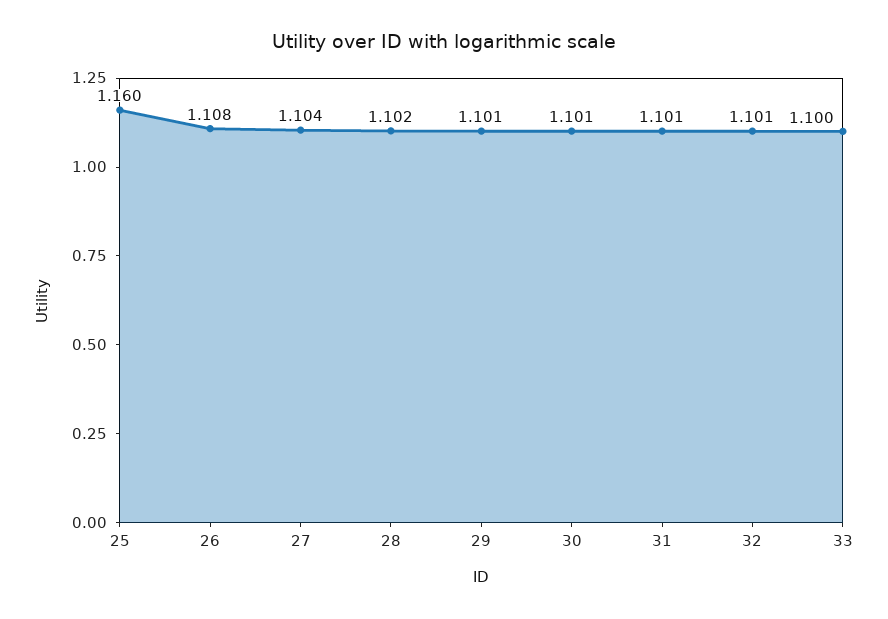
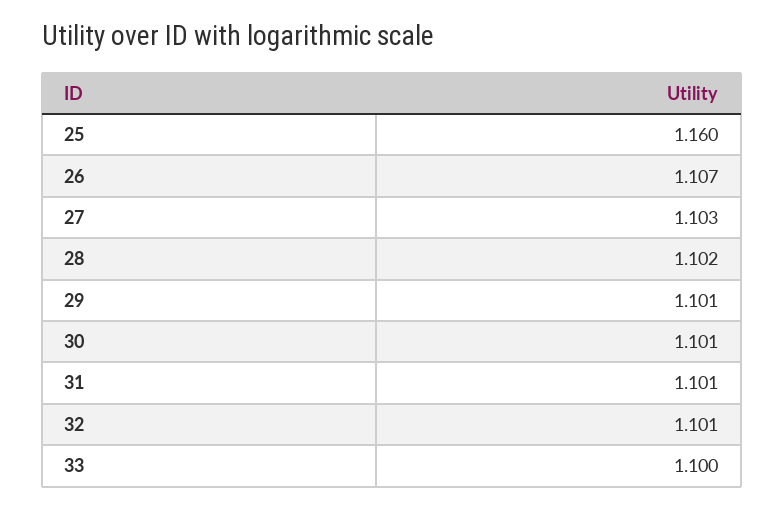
  {
    "25": 1.16,
-   "26": 1.108,
+   "26": 1.107,
-   "27": 1.104,
+   "27": 1.103,
    "28": 1.102,
    "29": 1.101,
    "30": 1.101,
    "31": 1.101,
    "32": 1.101,
    "33": 1.1
  }

